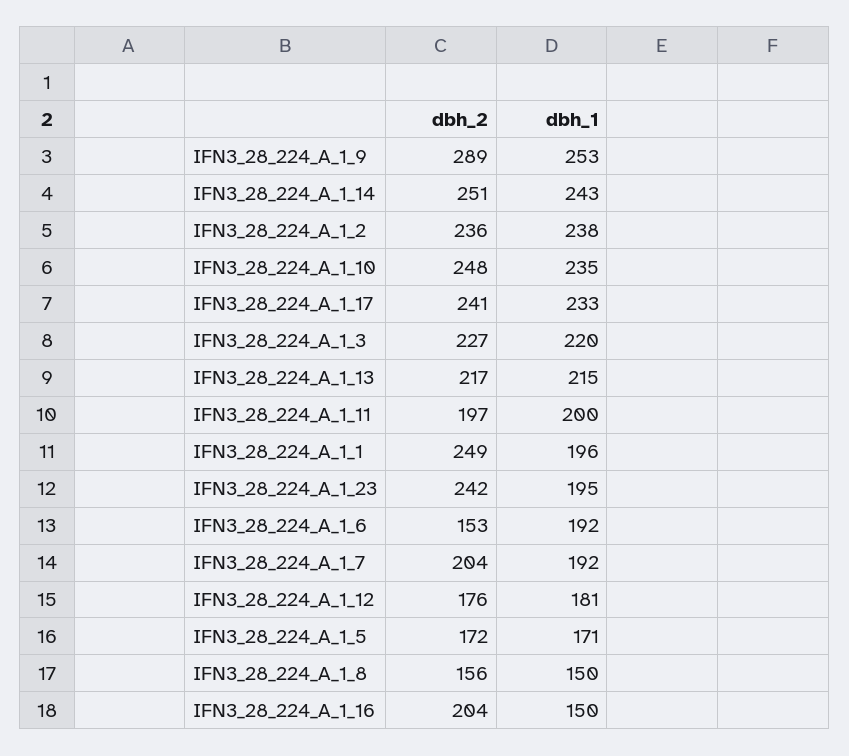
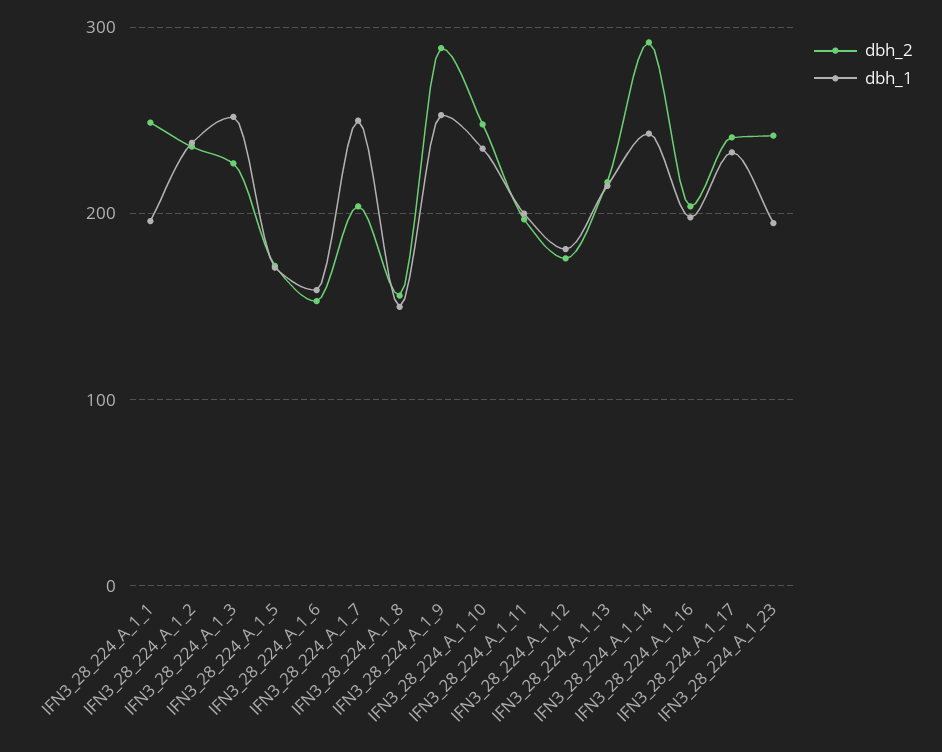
  {
    "dbh_2": {
      "IFN3_28_224_A_1_9": 289,
-     "IFN3_28_224_A_1_14": 251,
+     "IFN3_28_224_A_1_14": 290,
      "IFN3_28_224_A_1_2": 236,
      "IFN3_28_224_A_1_10": 248,
      "IFN3_28_224_A_1_17": 241,
      "IFN3_28_224_A_1_3": 227,
      "IFN3_28_224_A_1_13": 217,
      "IFN3_28_224_A_1_11": 197,
      "IFN3_28_224_A_1_1": 249,
      "IFN3_28_224_A_1_23": 242,
      "IFN3_28_224_A_1_6": 153,
      "IFN3_28_224_A_1_7": 204,
      "IFN3_28_224_A_1_12": 176,
      "IFN3_28_224_A_1_5": 172,
      "IFN3_28_224_A_1_8": 156,
      "IFN3_28_224_A_1_16": 204
    },
    "dbh_1": {
      "IFN3_28_224_A_1_9": 253,
      "IFN3_28_224_A_1_14": 243,
      "IFN3_28_224_A_1_2": 238,
      "IFN3_28_224_A_1_10": 235,
      "IFN3_28_224_A_1_17": 233,
-     "IFN3_28_224_A_1_3": 220,
+     "IFN3_28_224_A_1_3": 250,
      "IFN3_28_224_A_1_13": 215,
      "IFN3_28_224_A_1_11": 200,
      "IFN3_28_224_A_1_1": 196,
      "IFN3_28_224_A_1_23": 195,
-     "IFN3_28_224_A_1_6": 192,
+     "IFN3_28_224_A_1_6": 160,
-     "IFN3_28_224_A_1_7": 192,
+     "IFN3_28_224_A_1_7": 250,
      "IFN3_28_224_A_1_12": 181,
      "IFN3_28_224_A_1_5": 171,
      "IFN3_28_224_A_1_8": 150,
-     "IFN3_28_224_A_1_16": 150
+     "IFN3_28_224_A_1_16": 200
    }
  }

